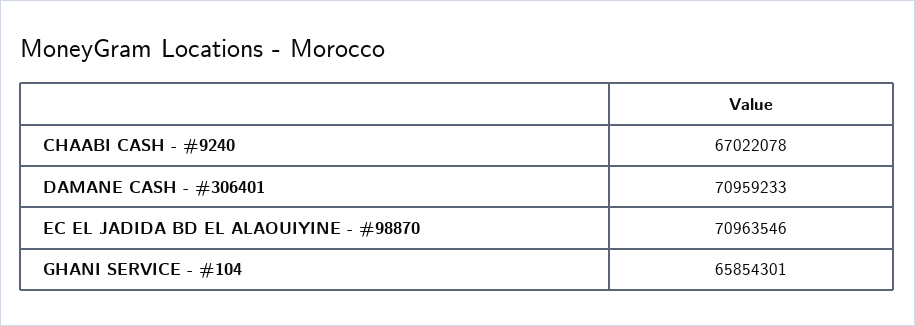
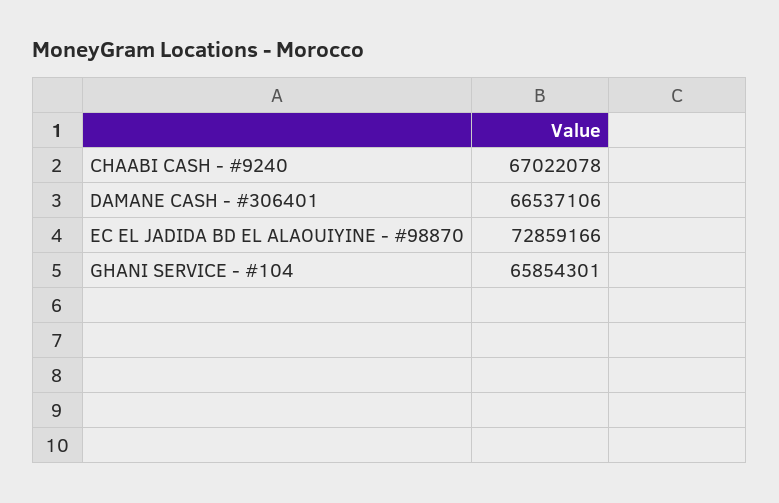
  {
    "CHAABI CASH - #9240": 67022078,
-   "DAMANE CASH - #306401": 70959233,
+   "DAMANE CASH - #306401": 66537106,
-   "EC EL JADIDA BD EL ALAOUIYINE - #98870": 70963546,
+   "EC EL JADIDA BD EL ALAOUIYINE - #98870": 72859166,
    "GHANI SERVICE - #104": 65854301
  }

